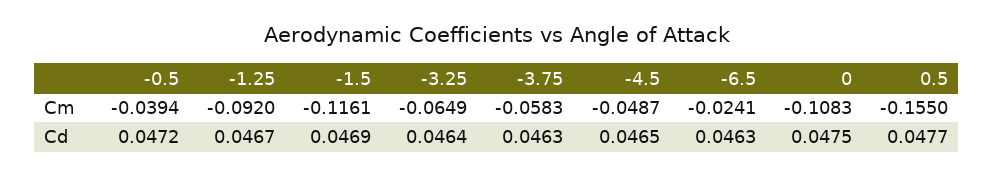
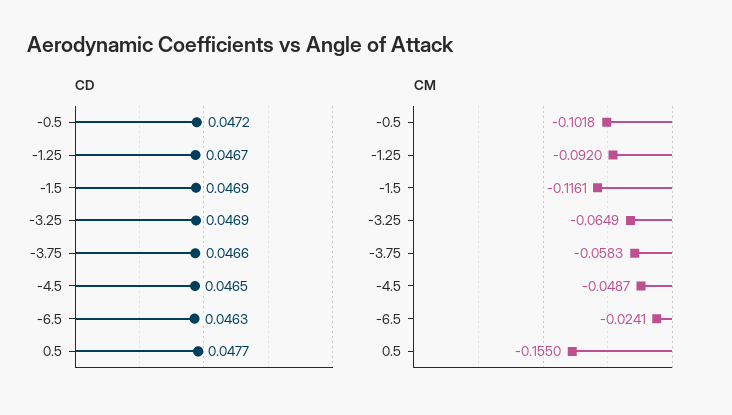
  {
    "Cm": {
-     "-0.5": -0.0394,
+     "-0.5": -0.1018,
      "-1.25": -0.092,
      "-1.5": -0.1161,
      "-3.25": -0.0649,
      "-3.75": -0.0583,
      "-4.5": -0.0487,
      "-6.5": -0.0241,
-     "0": -0.1083,
      "0.5": -0.155
    },
    "Cd": {
      "-0.5": 0.0472,
      "-1.25": 0.0467,
      "-1.5": 0.0469,
-     "-3.25": 0.0464,
+     "-3.25": 0.0469,
-     "-3.75": 0.0463,
+     "-3.75": 0.0466,
      "-4.5": 0.0465,
      "-6.5": 0.0463,
-     "0": 0.0475,
      "0.5": 0.0477
    }
  }

